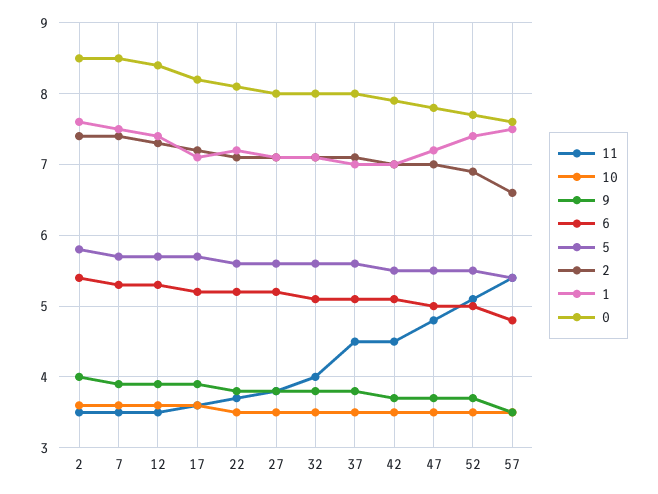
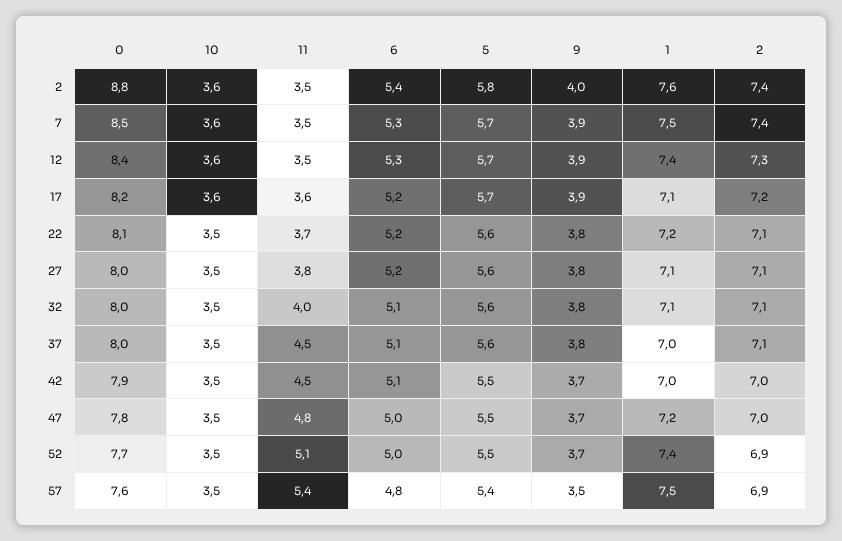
  {
    "11": {
      "2": 3.5,
      "7": 3.5,
      "12": 3.5,
      "17": 3.6,
      "22": 3.7,
      "27": 3.8,
      "32": 4,
      "37": 4.5,
      "42": 4.5,
      "47": 4.8,
      "52": 5.1,
      "57": 5.4
    },
    "10": {
      "2": 3.6,
      "7": 3.6,
      "12": 3.6,
      "17": 3.6,
      "22": 3.5,
      "27": 3.5,
      "32": 3.5,
      "37": 3.5,
      "42": 3.5,
      "47": 3.5,
      "52": 3.5,
      "57": 3.5
    },
    "9": {
      "2": 4,
      "7": 3.9,
      "12": 3.9,
      "17": 3.9,
      "22": 3.8,
      "27": 3.8,
      "32": 3.8,
      "37": 3.8,
      "42": 3.7,
      "47": 3.7,
      "52": 3.7,
      "57": 3.5
    },
    "6": {
      "2": 5.4,
      "7": 5.3,
      "12": 5.3,
      "17": 5.2,
      "22": 5.2,
      "27": 5.2,
      "32": 5.1,
      "37": 5.1,
      "42": 5.1,
      "47": 5,
      "52": 5,
      "57": 4.8
    },
    "5": {
      "2": 5.8,
      "7": 5.7,
      "12": 5.7,
      "17": 5.7,
      "22": 5.6,
      "27": 5.6,
      "32": 5.6,
      "37": 5.6,
      "42": 5.5,
      "47": 5.5,
      "52": 5.5,
      "57": 5.4
    },
    "2": {
      "2": 7.4,
      "7": 7.4,
      "12": 7.3,
      "17": 7.2,
      "22": 7.1,
      "27": 7.1,
      "32": 7.1,
      "37": 7.1,
      "42": 7,
      "47": 7,
      "52": 6.9,
-     "57": 6.6
+     "57": 6.9
    },
    "1": {
      "2": 7.6,
      "7": 7.5,
      "12": 7.4,
      "17": 7.1,
      "22": 7.2,
      "27": 7.1,
      "32": 7.1,
      "37": 7,
      "42": 7,
      "47": 7.2,
      "52": 7.4,
      "57": 7.5
    },
    "0": {
-     "2": 8.5,
+     "2": 8.8,
      "7": 8.5,
      "12": 8.4,
      "17": 8.2,
      "22": 8.1,
      "27": 8,
      "32": 8,
      "37": 8,
      "42": 7.9,
      "47": 7.8,
      "52": 7.7,
      "57": 7.6
    }
  }

